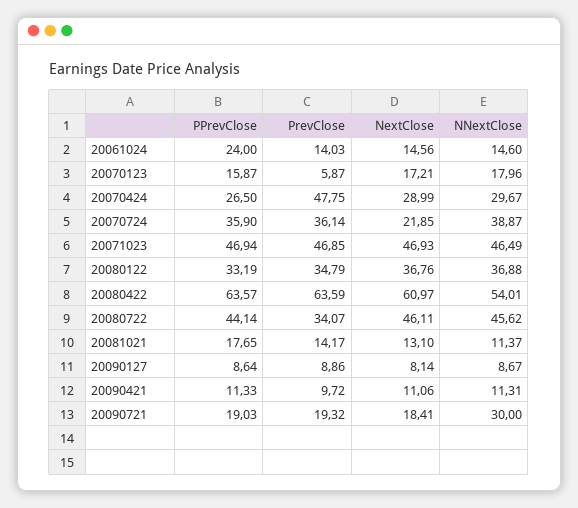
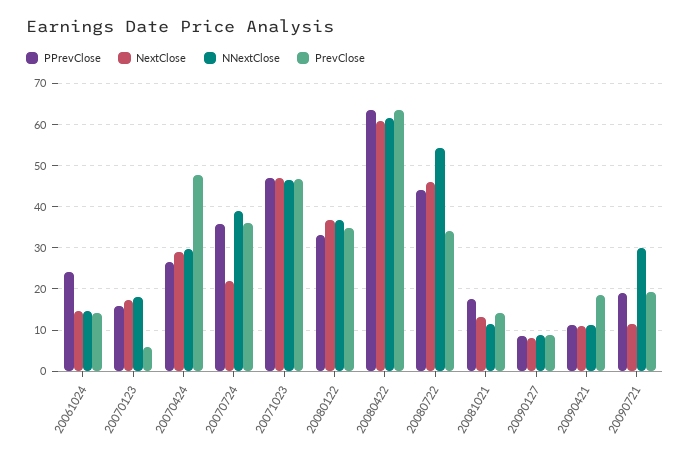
  {
    "PPrevClose": {
      "20061024": 24,
      "20070123": 15.87,
      "20070424": 26.5,
      "20070724": 35.9,
      "20071023": 46.94,
      "20080122": 33.19,
      "20080422": 63.57,
      "20080722": 44.14,
      "20081021": 17.65,
      "20090127": 8.64,
      "20090421": 11.33,
      "20090721": 19.03
    },
    "PrevClose": {
      "20061024": 14.03,
      "20070123": 5.87,
      "20070424": 47.75,
      "20070724": 36.14,
      "20071023": 46.85,
      "20080122": 34.79,
      "20080422": 63.59,
      "20080722": 34.07,
      "20081021": 14.17,
      "20090127": 8.86,
-     "20090421": 9.72,
+     "20090421": 18,
      "20090721": 19.32
    },
    "NextClose": {
      "20061024": 14.56,
      "20070123": 17.21,
      "20070424": 28.99,
      "20070724": 21.85,
      "20071023": 46.93,
      "20080122": 36.76,
      "20080422": 60.97,
      "20080722": 46.11,
      "20081021": 13.1,
      "20090127": 8.14,
      "20090421": 11.06,
-     "20090721": 18.41
+     "20090721": 12
    },
    "NNextClose": {
      "20061024": 14.6,
      "20070123": 17.96,
      "20070424": 29.67,
      "20070724": 38.87,
      "20071023": 46.49,
      "20080122": 36.88,
-     "20080422": 54.01,
+     "20080422": 62,
-     "20080722": 45.62,
+     "20080722": 54,
      "20081021": 11.37,
      "20090127": 8.67,
      "20090421": 11.31,
      "20090721": 30
    }
  }

